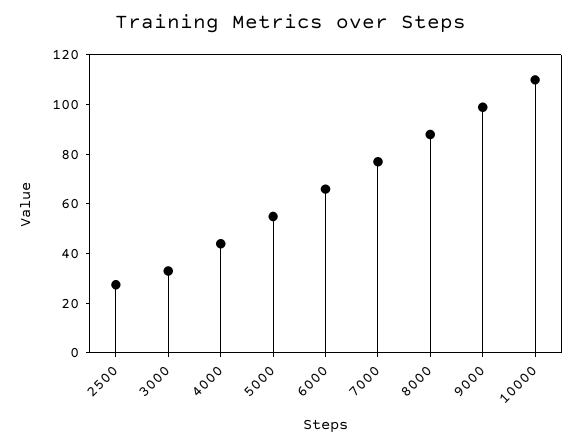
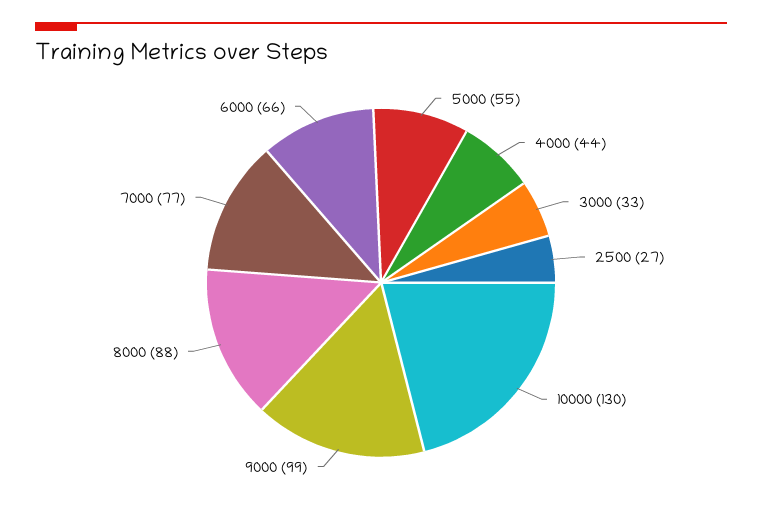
  {
    "2500": 27,
    "3000": 33,
    "4000": 44,
    "5000": 55,
    "6000": 66,
    "7000": 77,
    "8000": 88,
    "9000": 99,
-   "10000": 110
+   "10000": 130
  }

